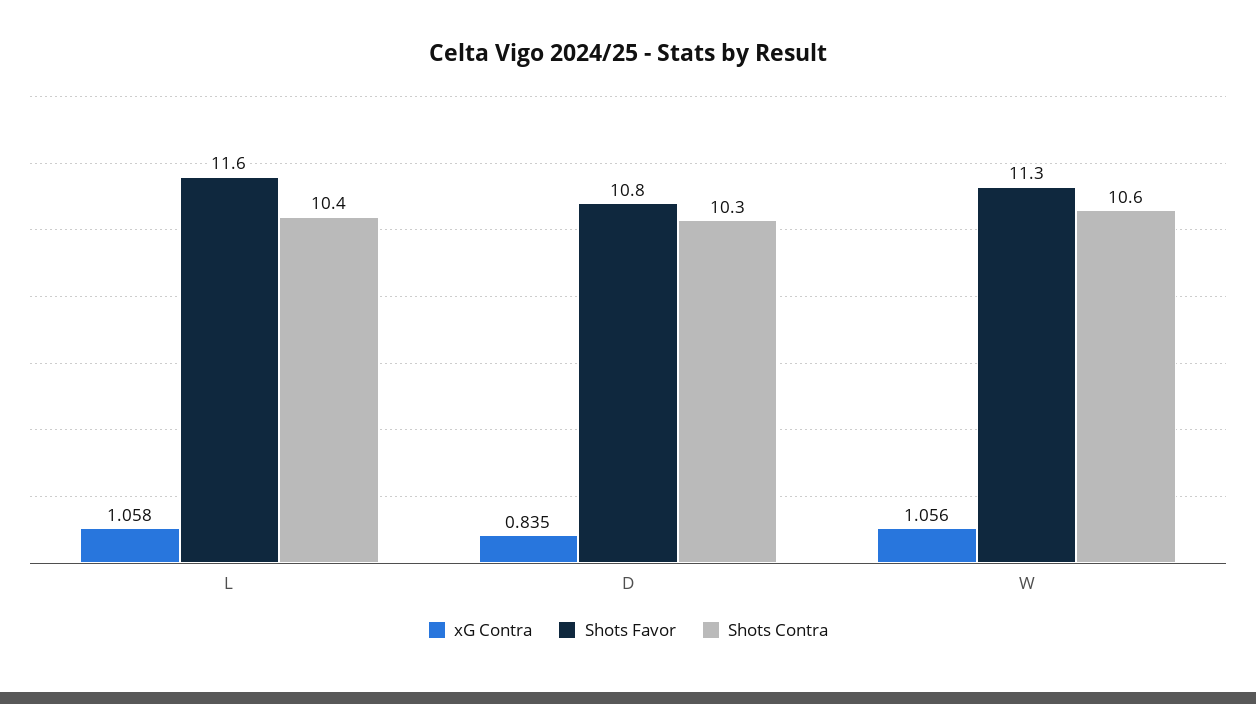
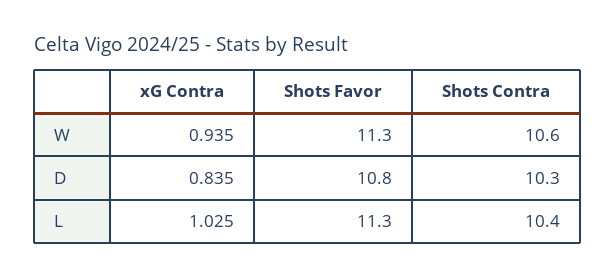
  {
    "xG Contra": {
-     "L": 1.058,
+     "L": 1.025,
      "D": 0.835,
-     "W": 1.056
+     "W": 0.935
    },
    "Shots Favor": {
-     "L": 11.6,
+     "L": 11.3,
      "D": 10.8,
      "W": 11.3
    },
    "Shots Contra": {
      "L": 10.4,
      "D": 10.3,
      "W": 10.6
    }
  }

